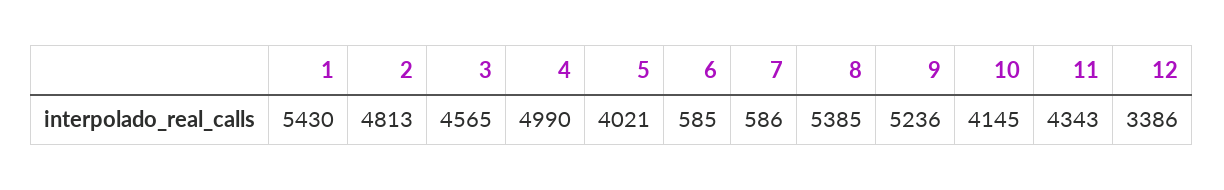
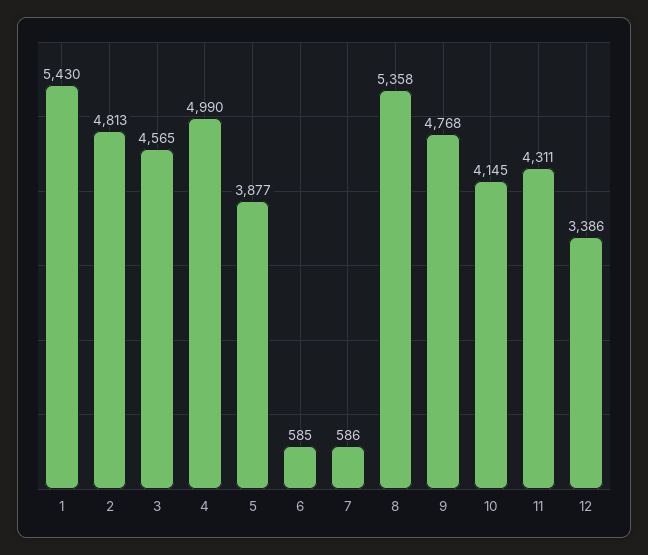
  {
    "1": 5430,
    "2": 4813,
    "3": 4565,
    "4": 4990,
-   "5": 4021,
+   "5": 3877,
    "6": 585,
    "7": 586,
-   "8": 5385,
+   "8": 5358,
-   "9": 5236,
+   "9": 4768,
    "10": 4145,
-   "11": 4343,
+   "11": 4311,
    "12": 3386
  }

